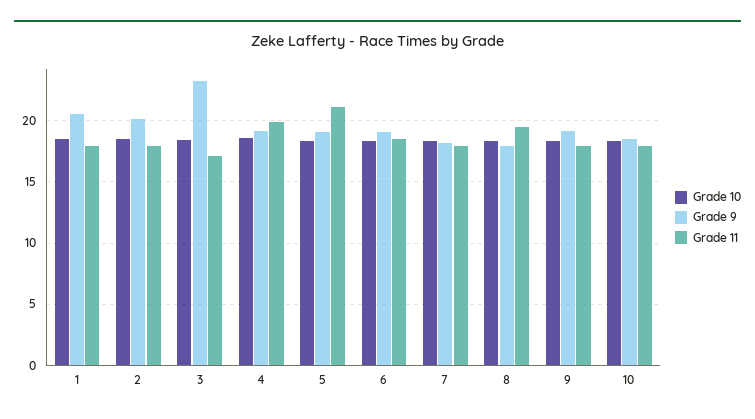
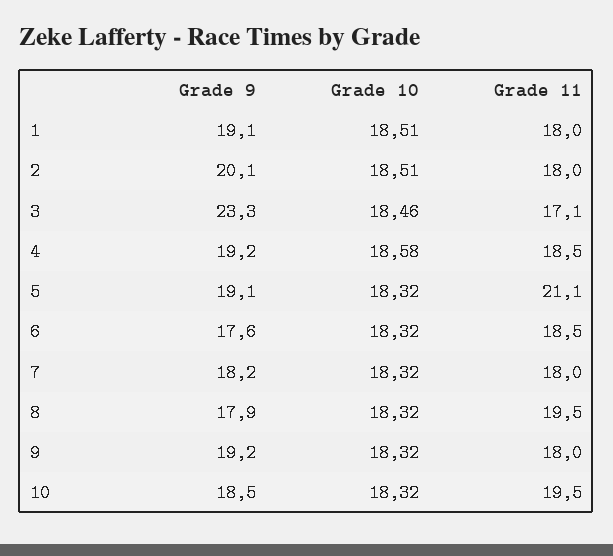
  {
    "Grade 10": {
      "1": 18.51,
      "2": 18.51,
      "3": 18.46,
      "4": 18.58,
      "5": 18.32,
      "6": 18.32,
      "7": 18.32,
      "8": 18.32,
      "9": 18.32,
      "10": 18.32
    },
    "Grade 9": {
-     "1": 20.5,
+     "1": 19.1,
      "2": 20.1,
      "3": 23.3,
      "4": 19.2,
      "5": 19.1,
-     "6": 19,
+     "6": 17.6,
      "7": 18.2,
      "8": 17.9,
      "9": 19.2,
      "10": 18.5
    },
    "Grade 11": {
      "1": 18,
      "2": 18,
      "3": 17.1,
-     "4": 20,
+     "4": 18.5,
      "5": 21.1,
      "6": 18.5,
      "7": 18,
      "8": 19.5,
      "9": 18,
-     "10": 18
+     "10": 19.5
    }
  }

